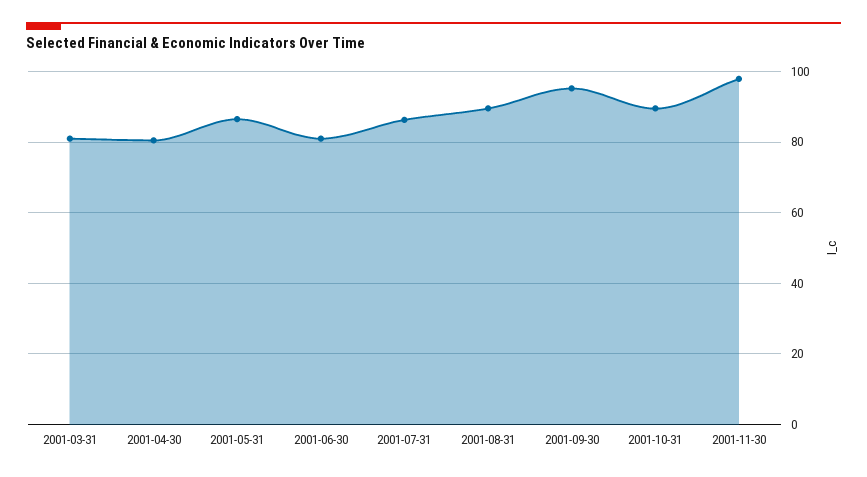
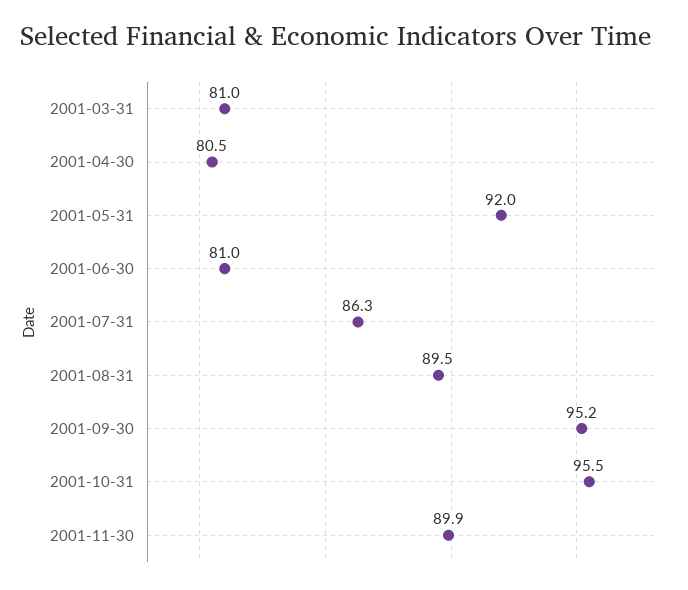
  {
    "2001-03-31": 81,
    "2001-04-30": 80.5,
-   "2001-05-31": 86,
+   "2001-05-31": 92,
    "2001-06-30": 81,
    "2001-07-31": 86.3,
    "2001-08-31": 89.5,
    "2001-09-30": 95.2,
-   "2001-10-31": 90,
+   "2001-10-31": 95.5,
-   "2001-11-30": 98
+   "2001-11-30": 89.9
  }

